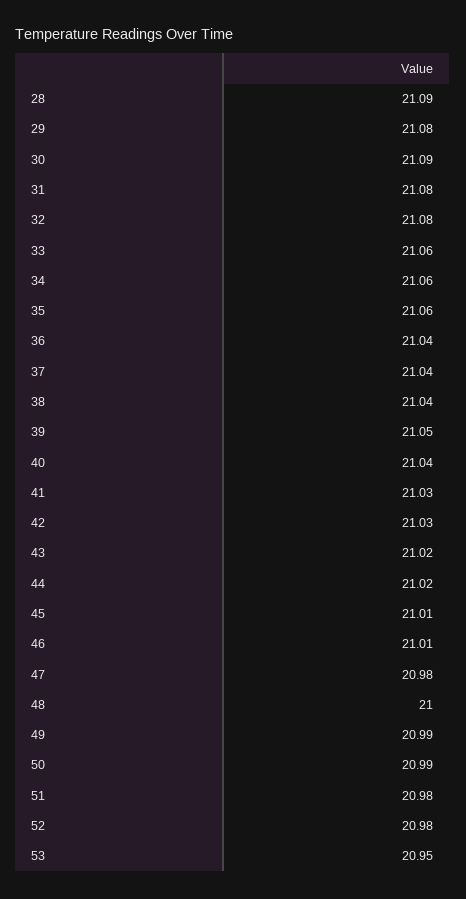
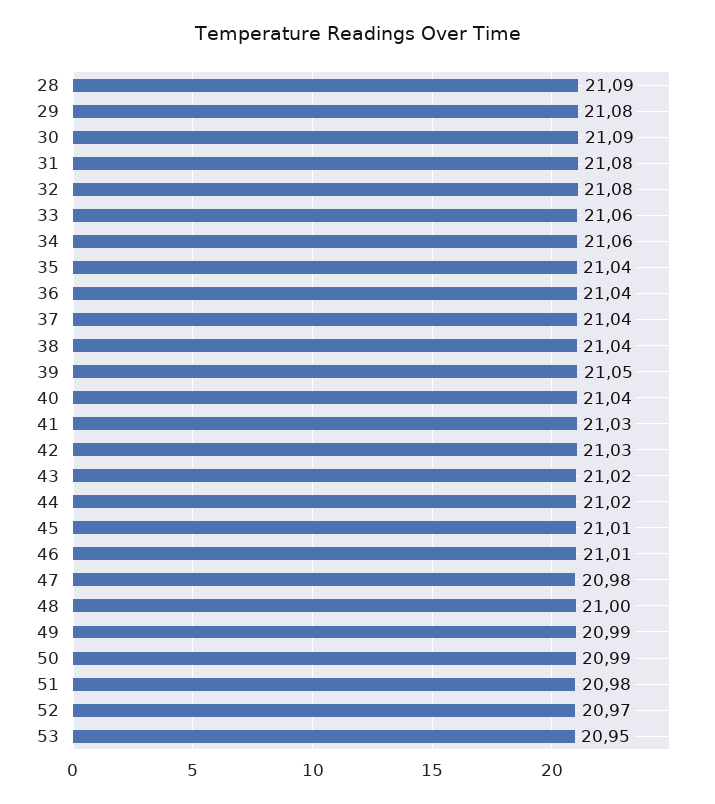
  {
    "28": 21.09,
    "29": 21.08,
    "30": 21.09,
    "31": 21.08,
    "32": 21.08,
    "33": 21.06,
    "34": 21.06,
-   "35": 21.06,
+   "35": 21.04,
    "36": 21.04,
    "37": 21.04,
    "38": 21.04,
    "39": 21.05,
    "40": 21.04,
    "41": 21.03,
    "42": 21.03,
    "43": 21.02,
    "44": 21.02,
    "45": 21.01,
    "46": 21.01,
    "47": 20.98,
    "48": 21,
    "49": 20.99,
    "50": 20.99,
    "51": 20.98,
-   "52": 20.98,
+   "52": 20.97,
    "53": 20.95
  }

